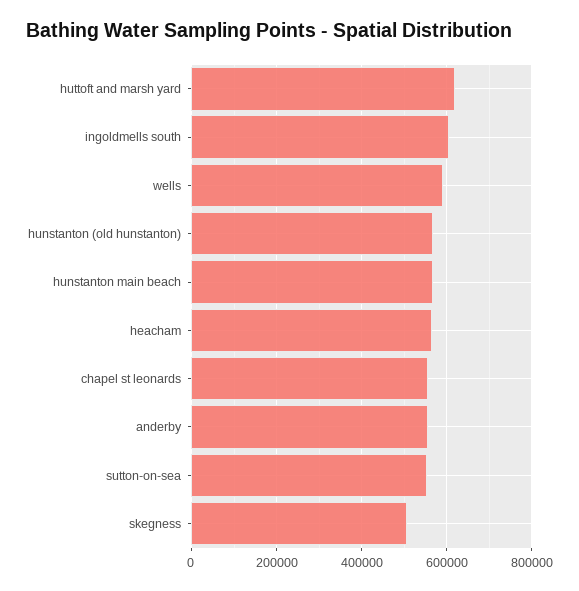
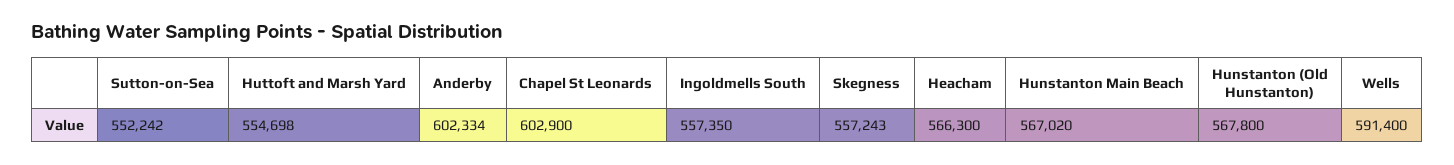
  {
-   "huttoft and marsh yard": 620000,
+   "huttoft and marsh yard": 554698,
-   "ingoldmells south": 600000,
+   "ingoldmells south": 557350,
    "wells": 591400,
    "hunstanton (old hunstanton)": 567800,
    "hunstanton main beach": 567020,
    "heacham": 566300,
-   "chapel st leonards": 560000,
+   "chapel st leonards": 602900,
-   "anderby": 560000,
+   "anderby": 602334,
    "sutton-on-sea": 552242,
-   "skegness": 500000
+   "skegness": 557243
  }

